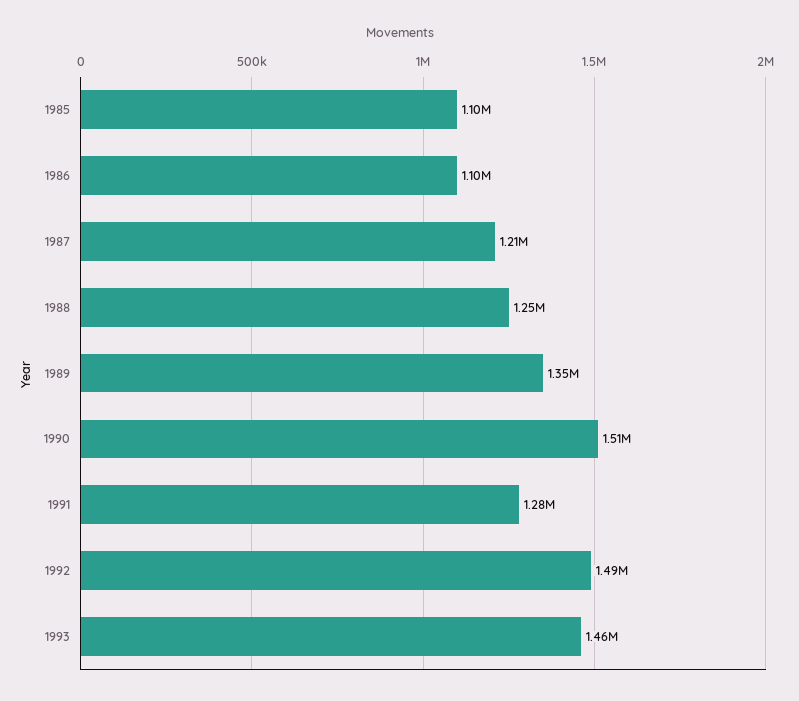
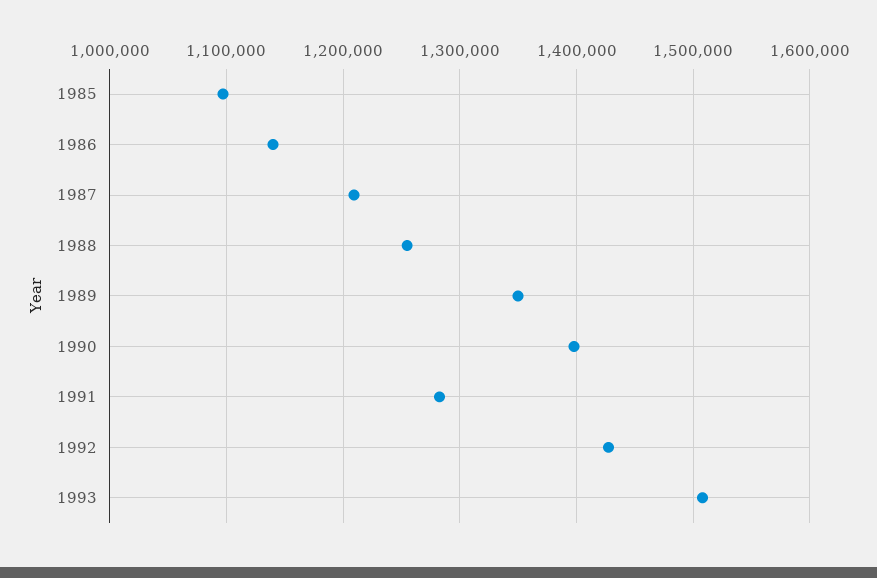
  {
    "1985": 1100000,
-   "1986": 1100000,
+   "1986": 1140000,
    "1987": 1210000,
    "1988": 1250000,
    "1989": 1350000,
-   "1990": 1510000,
+   "1990": 1400000,
    "1991": 1280000,
-   "1992": 1490000,
+   "1992": 1430000,
-   "1993": 1460000
+   "1993": 1510000
  }

